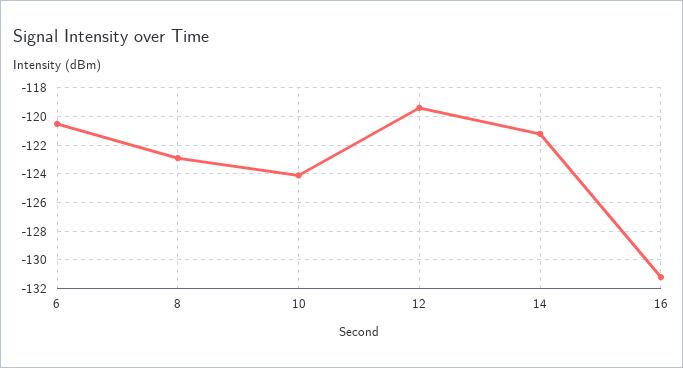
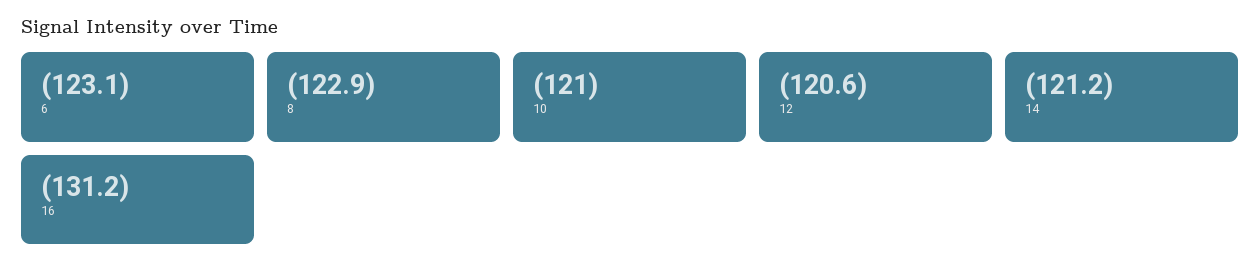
  {
-   "6": -120.5,
+   "6": -123.1,
    "8": -122.9,
-   "10": -124,
+   "10": -121,
-   "12": -119.5,
+   "12": -120.6,
    "14": -121.2,
    "16": -131.2
  }

